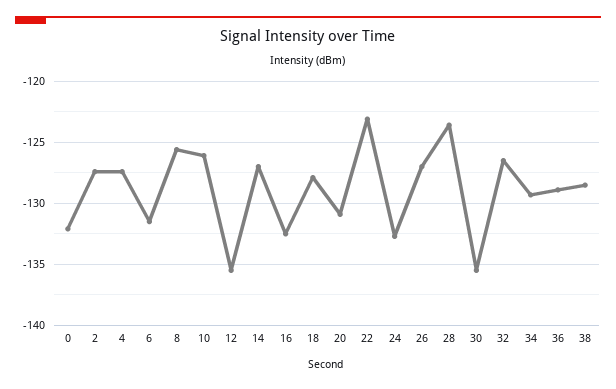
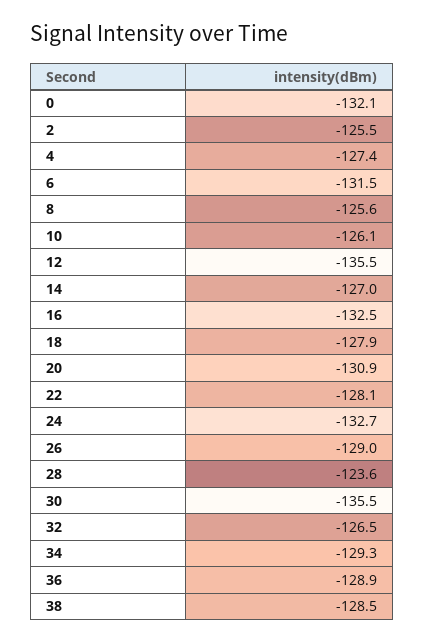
  {
    "0": -132.1,
-   "2": -127.5,
+   "2": -125.5,
    "4": -127.4,
    "6": -131.5,
    "8": -125.6,
    "10": -126.1,
    "12": -135.5,
    "14": -127,
    "16": -132.5,
    "18": -127.9,
    "20": -130.9,
-   "22": -123,
+   "22": -128.1,
    "24": -132.7,
-   "26": -127,
+   "26": -129,
    "28": -123.6,
    "30": -135.5,
    "32": -126.5,
    "34": -129.3,
    "36": -128.9,
    "38": -128.5
  }

